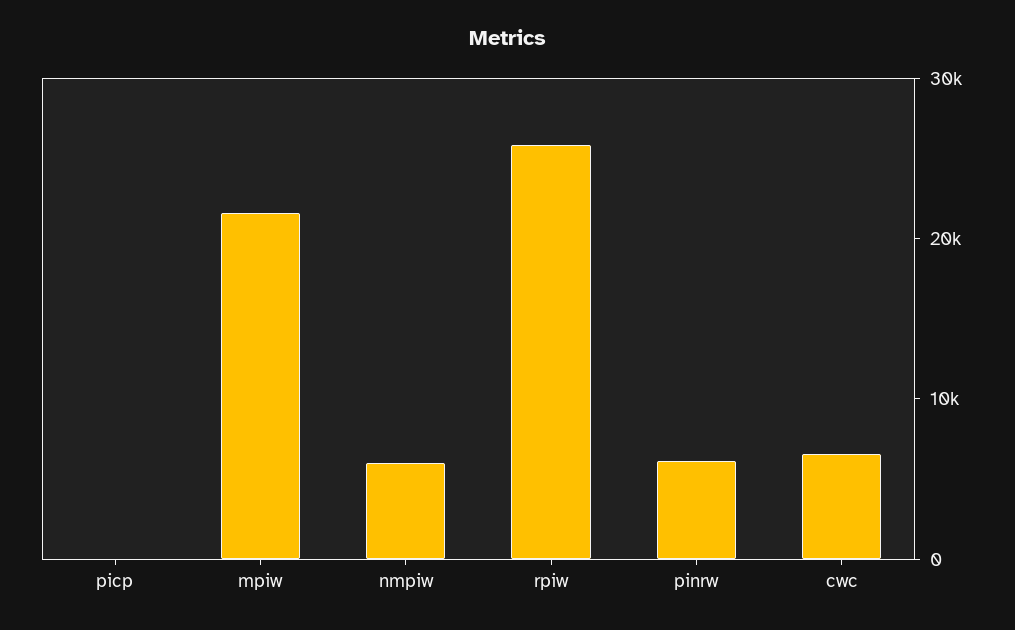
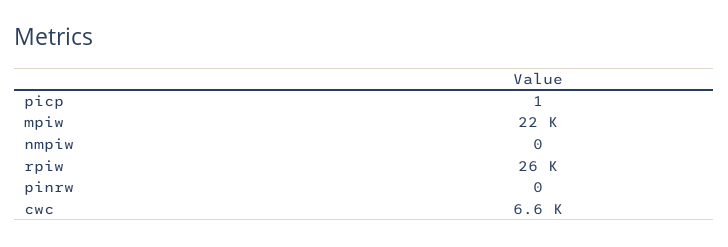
  {
    "picp": 1,
    "mpiw": 22000,
-   "nmpiw": 6000,
+   "nmpiw": 0,
    "rpiw": 26000,
-   "pinrw": 6000,
+   "pinrw": 0,
    "cwc": 6600
  }

